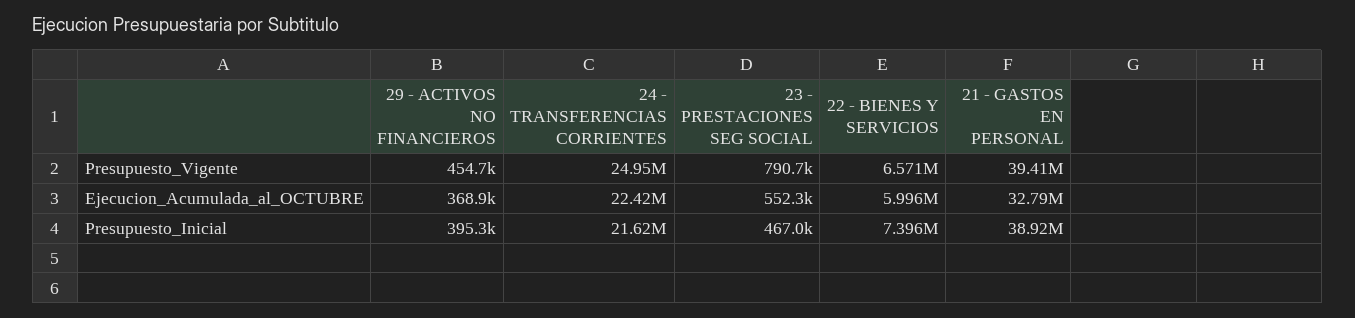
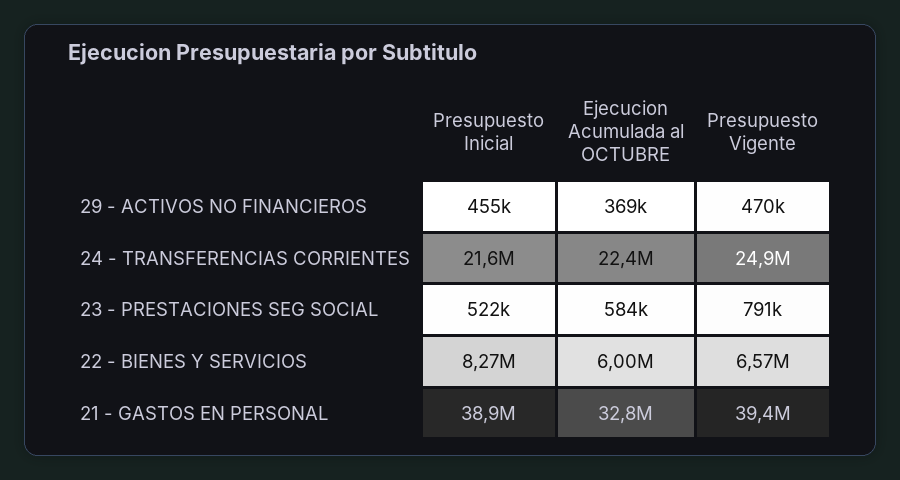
  {
    "29 - ACTIVOS NO FINANCIEROS": {
-     "Presupuesto_Vigente": 454700,
+     "Presupuesto_Vigente": 470000,
      "Ejecucion_Acumulada_al_OCTUBRE": 368900,
-     "Presupuesto_Inicial": 395300
+     "Presupuesto_Inicial": 455000
    },
    "24 - TRANSFERENCIAS CORRIENTES": {
      "Presupuesto_Vigente": 24950000,
      "Ejecucion_Acumulada_al_OCTUBRE": 22420000,
      "Presupuesto_Inicial": 21620000
    },
    "23 - PRESTACIONES SEG SOCIAL": {
      "Presupuesto_Vigente": 790700,
-     "Ejecucion_Acumulada_al_OCTUBRE": 552300,
+     "Ejecucion_Acumulada_al_OCTUBRE": 584000,
-     "Presupuesto_Inicial": 467000
+     "Presupuesto_Inicial": 522000
    },
    "22 - BIENES Y SERVICIOS": {
      "Presupuesto_Vigente": 6571000,
      "Ejecucion_Acumulada_al_OCTUBRE": 5996000,
-     "Presupuesto_Inicial": 7396000
+     "Presupuesto_Inicial": 8270000
    },
    "21 - GASTOS EN PERSONAL": {
      "Presupuesto_Vigente": 39410000,
      "Ejecucion_Acumulada_al_OCTUBRE": 32790000,
      "Presupuesto_Inicial": 38920000
    }
  }

